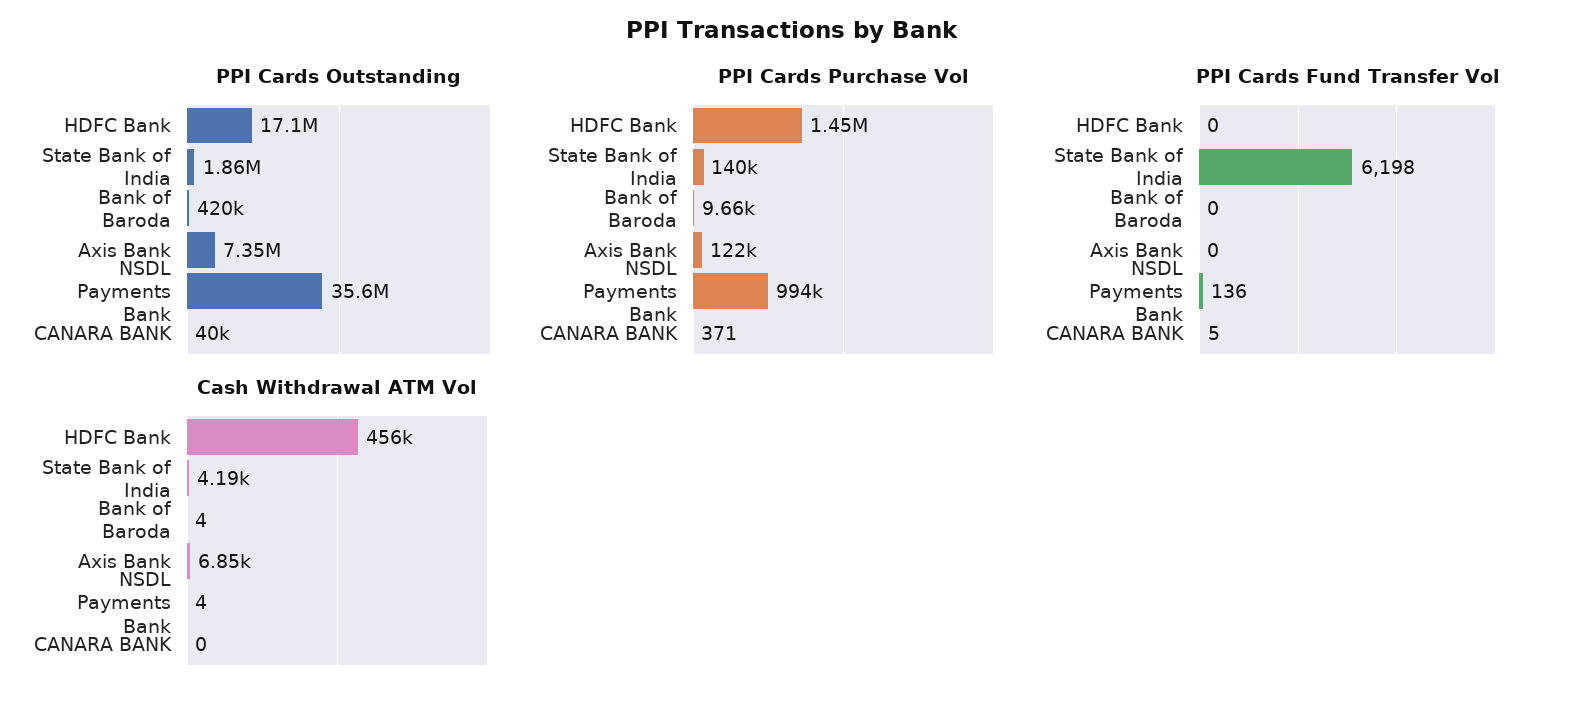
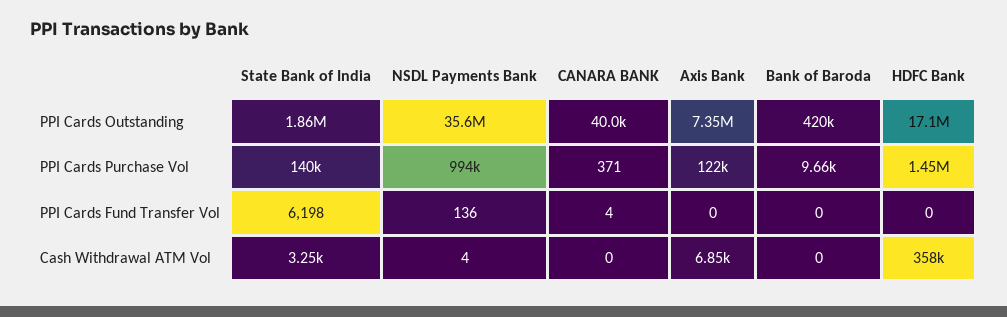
  {
    "PPI Cards Outstanding": {
      "HDFC Bank": 17100000,
      "State Bank of India": 1860000,
      "Bank of Baroda": 420000,
      "Axis Bank": 7350000,
      "NSDL Payments Bank": 35600000,
      "CANARA BANK": 40000
    },
    "PPI Cards Purchase Vol": {
      "HDFC Bank": 1450000,
      "State Bank of India": 140000,
      "Bank of Baroda": 9660,
      "Axis Bank": 122000,
      "NSDL Payments Bank": 994000,
      "CANARA BANK": 371
    },
    "PPI Cards Fund Transfer Vol": {
      "HDFC Bank": 0,
      "State Bank of India": 6198,
      "Bank of Baroda": 0,
      "Axis Bank": 0,
      "NSDL Payments Bank": 136,
-     "CANARA BANK": 5
+     "CANARA BANK": 4
    },
    "Cash Withdrawal ATM Vol": {
-     "HDFC Bank": 456000,
+     "HDFC Bank": 358000,
-     "State Bank of India": 4190,
+     "State Bank of India": 3250,
-     "Bank of Baroda": 4,
+     "Bank of Baroda": 0,
      "Axis Bank": 6850,
      "NSDL Payments Bank": 4,
      "CANARA BANK": 0
    }
  }

